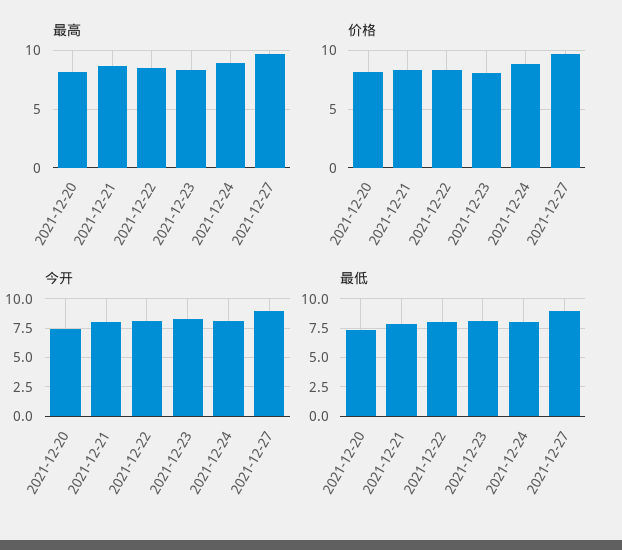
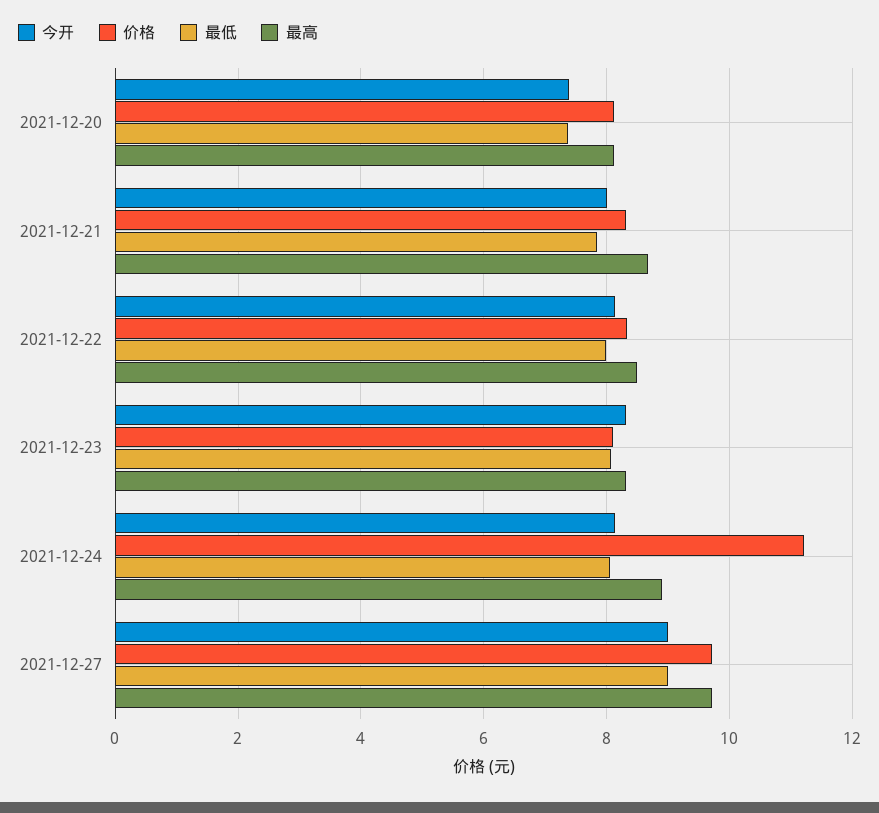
  {
    "最高": {
      "2021-12-20": 8.2,
      "2021-12-21": 8.6,
      "2021-12-22": 8.4,
      "2021-12-23": 8.4,
      "2021-12-24": 9,
      "2021-12-27": 9.8
    },
    "价格": {
      "2021-12-20": 8.2,
      "2021-12-21": 8.4,
      "2021-12-22": 8.4,
      "2021-12-23": 8.2,
-     "2021-12-24": 9,
+     "2021-12-24": 11.2,
      "2021-12-27": 9.8
    },
    "今开": {
      "2021-12-20": 7.4,
      "2021-12-21": 8,
      "2021-12-22": 8.2,
      "2021-12-23": 8.4,
      "2021-12-24": 8.2,
      "2021-12-27": 9
    },
    "最低": {
      "2021-12-20": 7.4,
      "2021-12-21": 7.8,
      "2021-12-22": 8,
      "2021-12-23": 8,
      "2021-12-24": 8,
      "2021-12-27": 9
    }
  }

